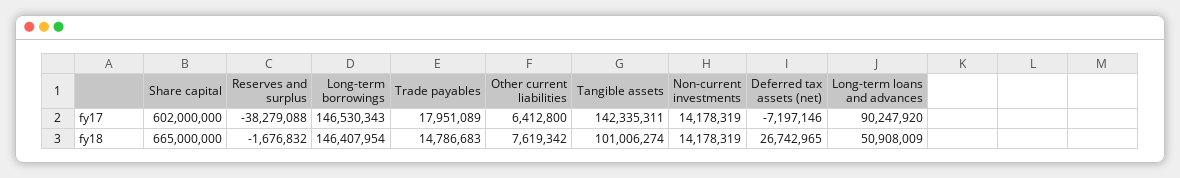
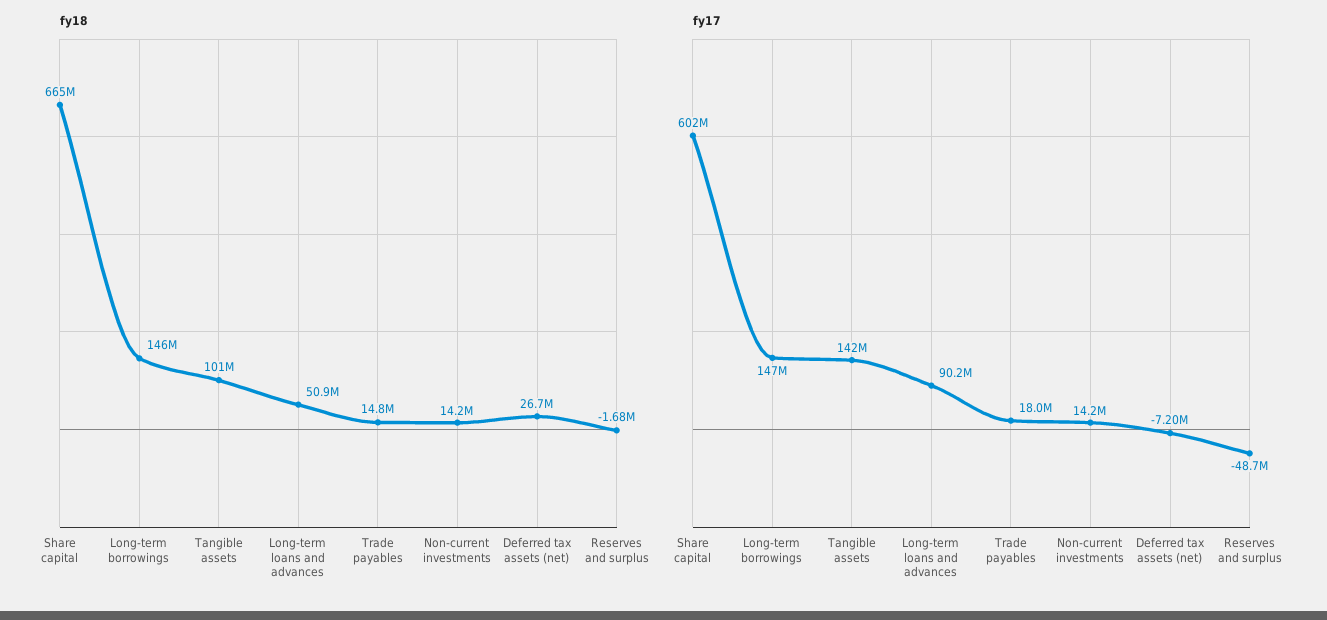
  {
    "fy17": {
      "Share capital": 602000000,
-     "Reserves and surplus": -38279088,
+     "Reserves and surplus": -48700000,
      "Long-term borrowings": 146530343,
      "Trade payables": 17951089,
-     "Other current liabilities": 6412800,
      "Tangible assets": 142335311,
      "Non-current investments": 14178319,
      "Deferred tax assets (net)": -7197146,
      "Long-term loans and advances": 90247920
    },
    "fy18": {
      "Share capital": 665000000,
      "Reserves and surplus": -1676832,
      "Long-term borrowings": 146407954,
      "Trade payables": 14786683,
-     "Other current liabilities": 7619342,
      "Tangible assets": 101006274,
      "Non-current investments": 14178319,
      "Deferred tax assets (net)": 26742965,
      "Long-term loans and advances": 50908009
    }
  }

